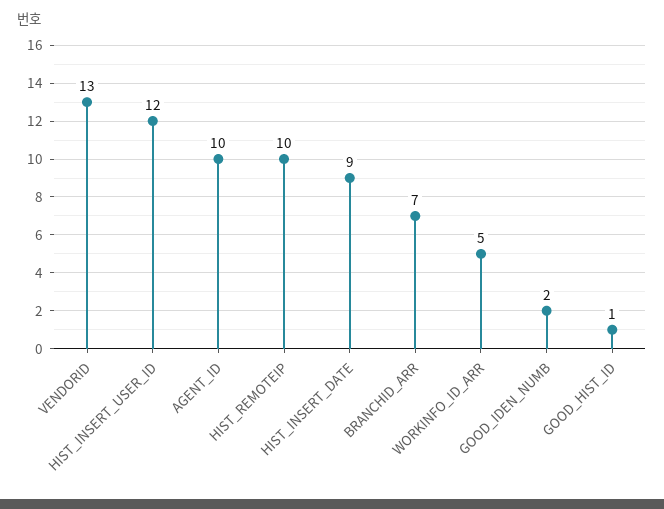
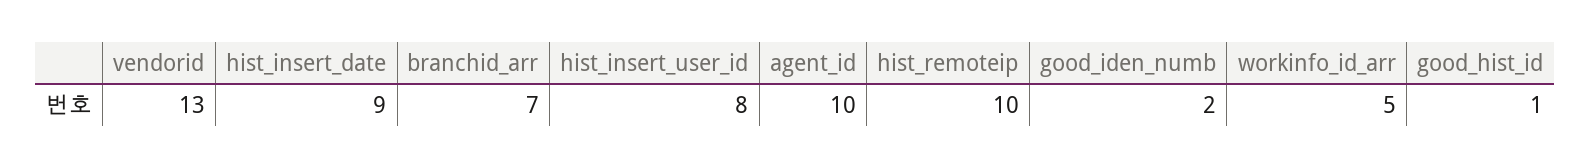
  {
    "VENDORID": 13,
-   "HIST_INSERT_USER_ID": 12,
+   "HIST_INSERT_USER_ID": 8,
    "AGENT_ID": 10,
    "HIST_REMOTEIP": 10,
    "HIST_INSERT_DATE": 9,
    "BRANCHID_ARR": 7,
    "WORKINFO_ID_ARR": 5,
    "GOOD_IDEN_NUMB": 2,
    "GOOD_HIST_ID": 1
  }

